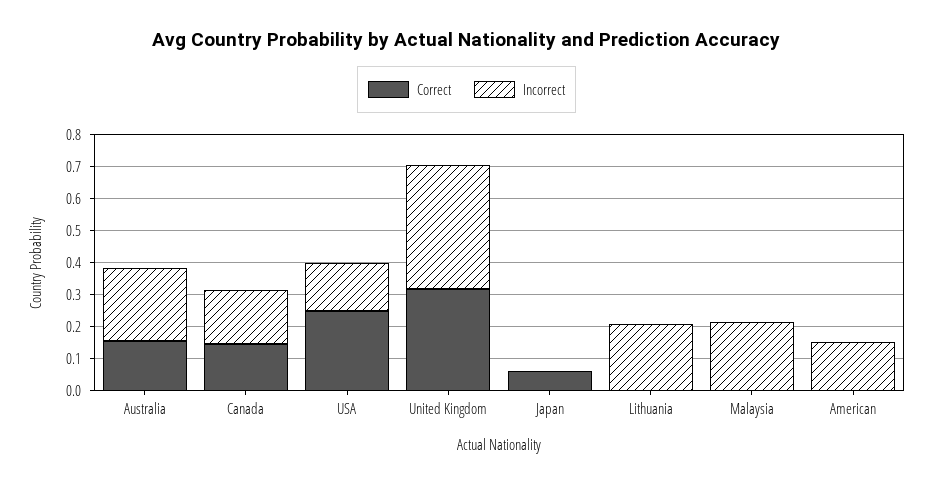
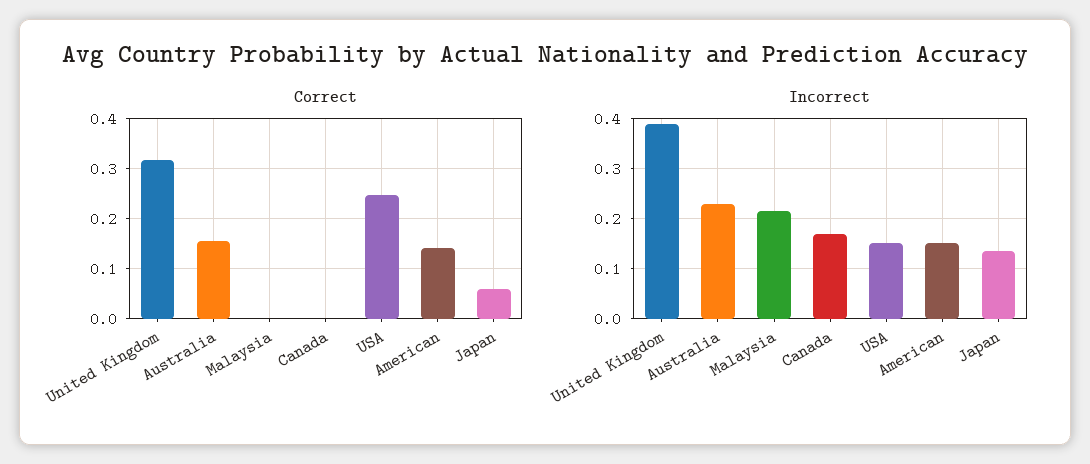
  {
    "Correct": {
      "Australia": 0.16,
-     "Canada": 0.15,
+     "Canada": 0,
      "USA": 0.24,
      "United Kingdom": 0.32,
      "Japan": 0.06,
-     "Lithuania": 0,
      "Malaysia": 0,
-     "American": 0
+     "American": 0.14
    },
    "Incorrect": {
      "Australia": 0.22,
      "Canada": 0.16,
      "USA": 0.16,
      "United Kingdom": 0.38,
-     "Japan": 0,
+     "Japan": 0.14,
-     "Lithuania": 0.2,
      "Malaysia": 0.22,
      "American": 0.16
    }
  }

